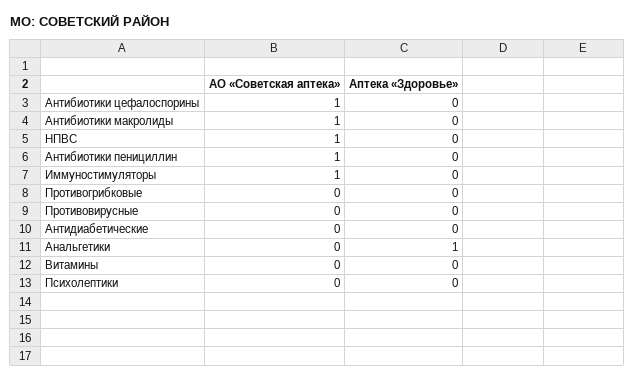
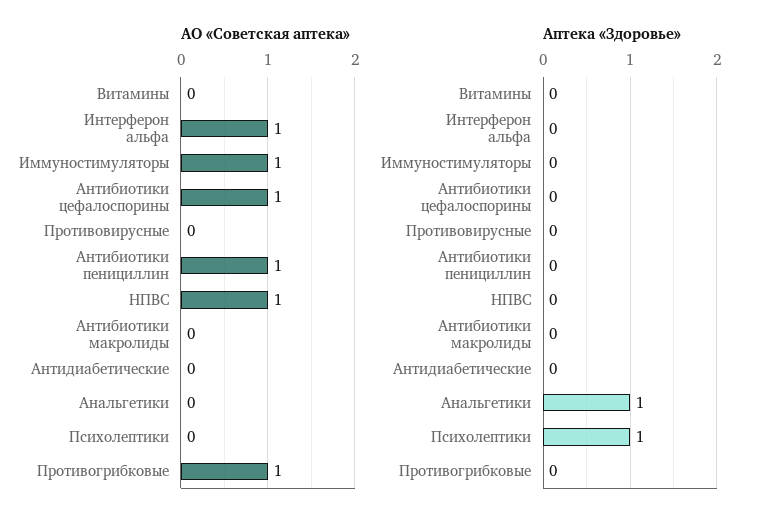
  {
    "АО «Советская аптека»": {
      "Антибиотики цефалоспорины": 1,
-     "Антибиотики макролиды": 1,
+     "Антибиотики макролиды": 0,
      "НПВС": 1,
      "Антибиотики пенициллин": 1,
      "Иммуностимуляторы": 1,
-     "Противогрибковые": 0,
+     "Противогрибковые": 1,
      "Противовирусные": 0,
      "Антидиабетические": 0,
      "Анальгетики": 0,
      "Витамины": 0,
-     "Психолептики": 0
+     "Психолептики": 0,
+     "Интерферон альфа": 1
    },
    "Аптека «Здоровье»": {
      "Антибиотики цефалоспорины": 0,
      "Антибиотики макролиды": 0,
      "НПВС": 0,
      "Антибиотики пенициллин": 0,
      "Иммуностимуляторы": 0,
      "Противогрибковые": 0,
      "Противовирусные": 0,
      "Антидиабетические": 0,
      "Анальгетики": 1,
      "Витамины": 0,
-     "Психолептики": 0
+     "Психолептики": 1,
+     "Интерферон альфа": 0
    }
  }

